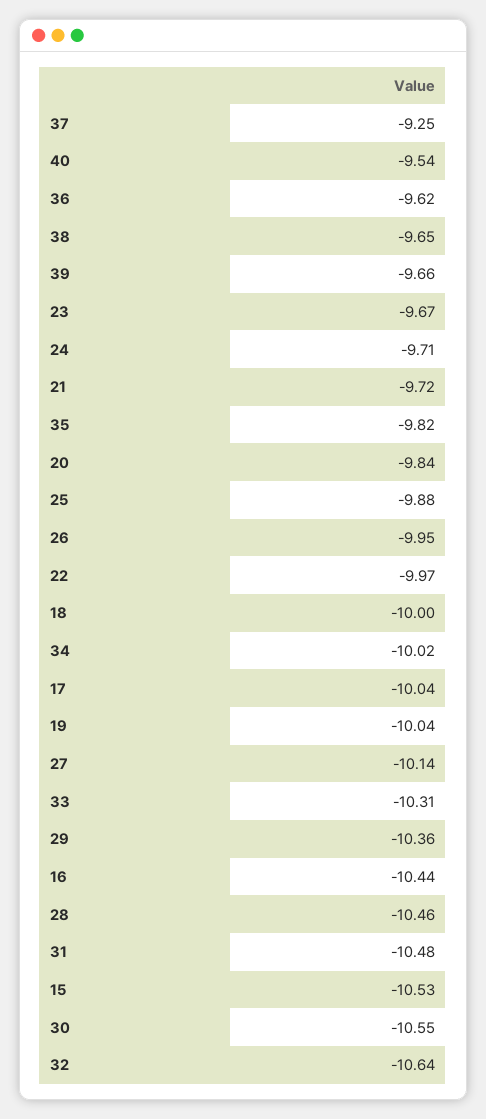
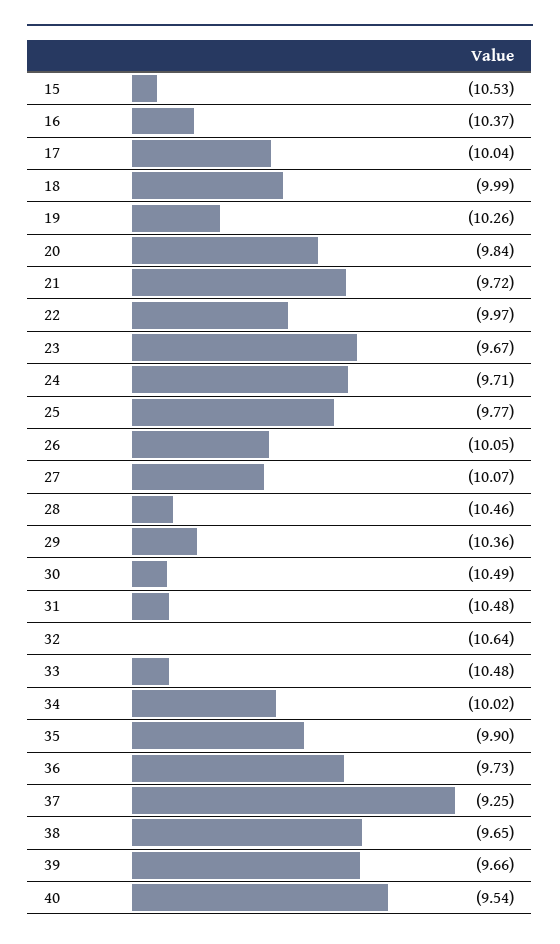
  {
    "37": -9.25,
    "40": -9.54,
-   "36": -9.62,
+   "36": -9.73,
    "38": -9.65,
    "39": -9.66,
    "23": -9.67,
    "24": -9.71,
    "21": -9.72,
-   "35": -9.82,
+   "35": -9.9,
    "20": -9.84,
-   "25": -9.88,
+   "25": -9.77,
-   "26": -9.95,
+   "26": -10.05,
    "22": -9.97,
-   "18": -10,
+   "18": -9.99,
    "34": -10.02,
    "17": -10.04,
-   "19": -10.04,
+   "19": -10.26,
-   "27": -10.14,
+   "27": -10.07,
-   "33": -10.31,
+   "33": -10.48,
    "29": -10.36,
-   "16": -10.44,
+   "16": -10.37,
    "28": -10.46,
    "31": -10.48,
    "15": -10.53,
-   "30": -10.55,
+   "30": -10.49,
    "32": -10.64
  }

